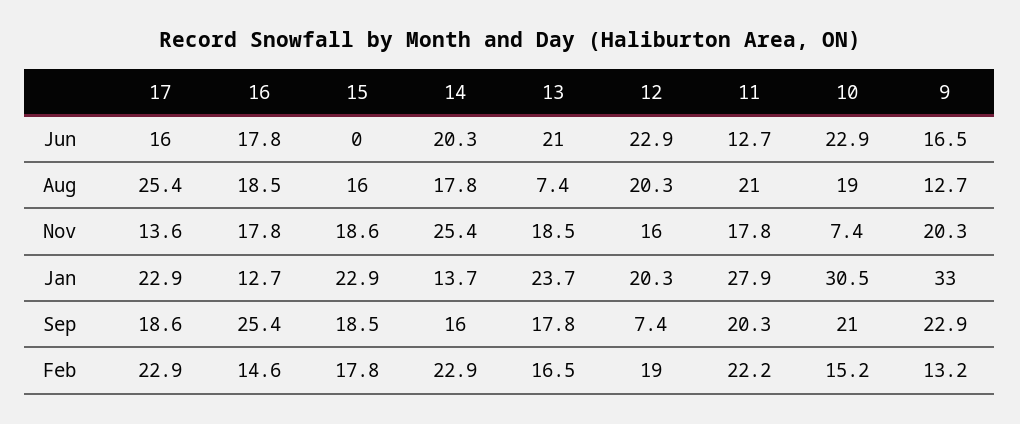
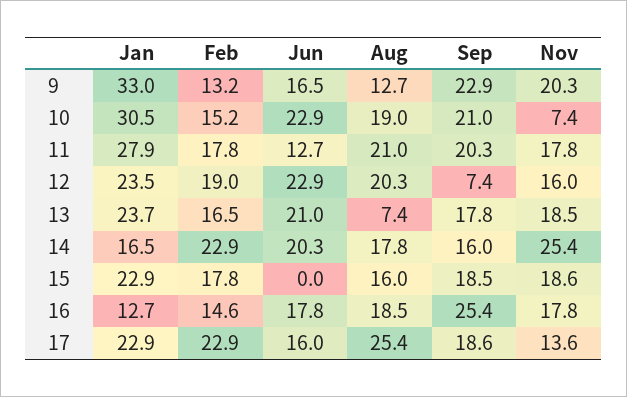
  {
    "17": {
      "Jun": 16,
      "Aug": 25.4,
      "Nov": 13.6,
      "Jan": 22.9,
      "Sep": 18.6,
      "Feb": 22.9
    },
    "16": {
      "Jun": 17.8,
      "Aug": 18.5,
      "Nov": 17.8,
      "Jan": 12.7,
      "Sep": 25.4,
      "Feb": 14.6
    },
    "15": {
      "Jun": 0,
      "Aug": 16,
      "Nov": 18.6,
      "Jan": 22.9,
      "Sep": 18.5,
      "Feb": 17.8
    },
    "14": {
      "Jun": 20.3,
      "Aug": 17.8,
      "Nov": 25.4,
-     "Jan": 13.7,
+     "Jan": 16.5,
      "Sep": 16,
      "Feb": 22.9
    },
    "13": {
      "Jun": 21,
      "Aug": 7.4,
      "Nov": 18.5,
      "Jan": 23.7,
      "Sep": 17.8,
      "Feb": 16.5
    },
    "12": {
      "Jun": 22.9,
      "Aug": 20.3,
      "Nov": 16,
-     "Jan": 20.3,
+     "Jan": 23.5,
      "Sep": 7.4,
      "Feb": 19
    },
    "11": {
      "Jun": 12.7,
      "Aug": 21,
      "Nov": 17.8,
      "Jan": 27.9,
      "Sep": 20.3,
-     "Feb": 22.2
+     "Feb": 17.8
    },
    "10": {
      "Jun": 22.9,
      "Aug": 19,
      "Nov": 7.4,
      "Jan": 30.5,
      "Sep": 21,
      "Feb": 15.2
    },
    "9": {
      "Jun": 16.5,
      "Aug": 12.7,
      "Nov": 20.3,
      "Jan": 33,
      "Sep": 22.9,
      "Feb": 13.2
    }
  }

